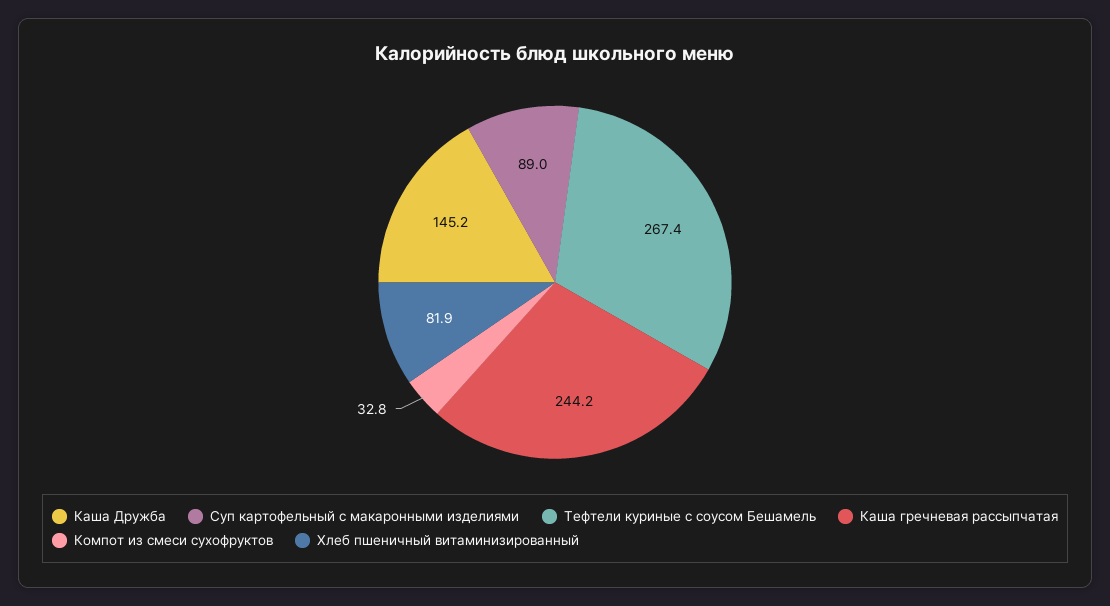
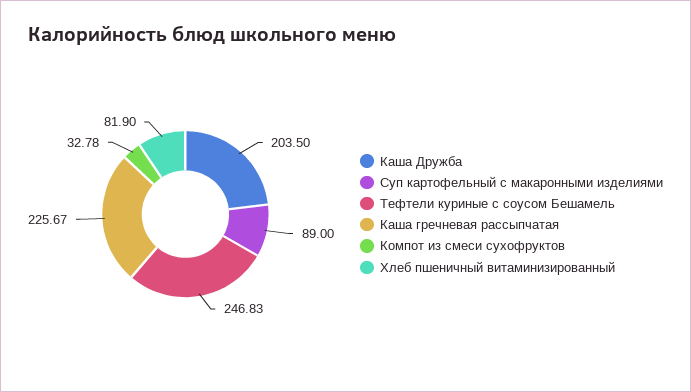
  {
-   "Каша Дружба": 145.2,
+   "Каша Дружба": 203.5,
    "Суп картофельный с макаронными изделиями": 89,
-   "Тефтели куриные с соусом Бешамель": 267.4,
+   "Тефтели куриные с соусом Бешамель": 246.83,
-   "Каша гречневая рассыпчатая": 244.2,
+   "Каша гречневая рассыпчатая": 225.67,
    "Компот из смеси сухофруктов": 32.78,
    "Хлеб пшеничный витаминизированный": 81.9
  }

